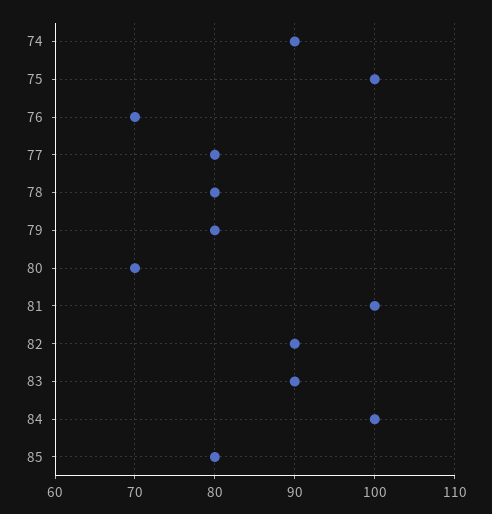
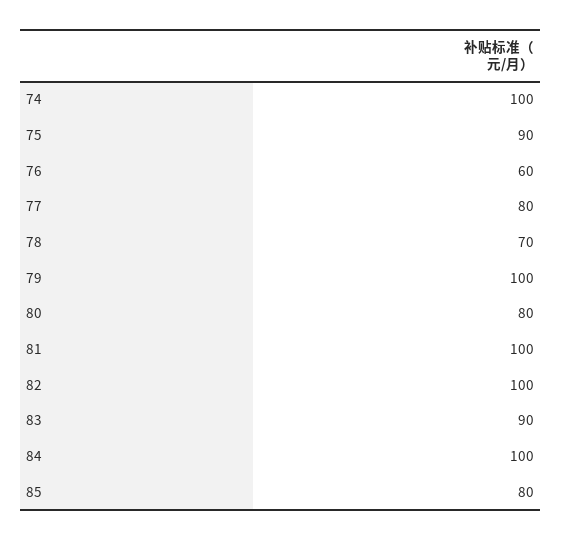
  {
-   "74": 90,
+   "74": 100,
-   "75": 100,
+   "75": 90,
-   "76": 70,
+   "76": 60,
    "77": 80,
-   "78": 80,
+   "78": 70,
-   "79": 80,
+   "79": 100,
-   "80": 70,
+   "80": 80,
    "81": 100,
-   "82": 90,
+   "82": 100,
    "83": 90,
    "84": 100,
    "85": 80
  }

